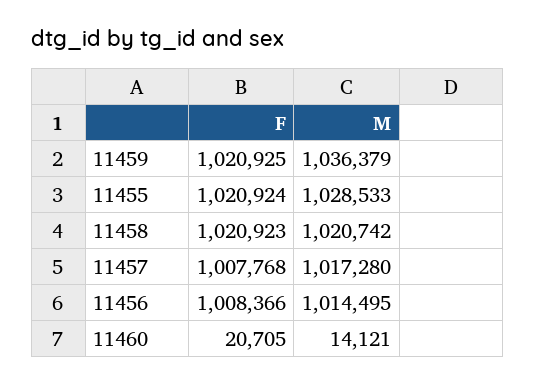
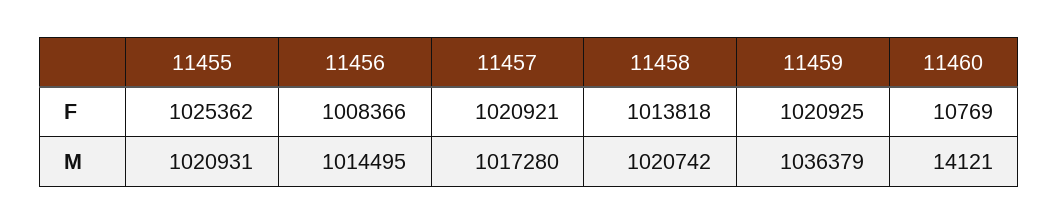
  {
    "F": {
      "11459": 1020925,
-     "11455": 1020924,
+     "11455": 1025362,
-     "11458": 1020923,
+     "11458": 1013818,
-     "11457": 1007768,
+     "11457": 1020921,
      "11456": 1008366,
-     "11460": 20705
+     "11460": 10769
    },
    "M": {
      "11459": 1036379,
-     "11455": 1028533,
+     "11455": 1020931,
      "11458": 1020742,
      "11457": 1017280,
      "11456": 1014495,
      "11460": 14121
    }
  }

